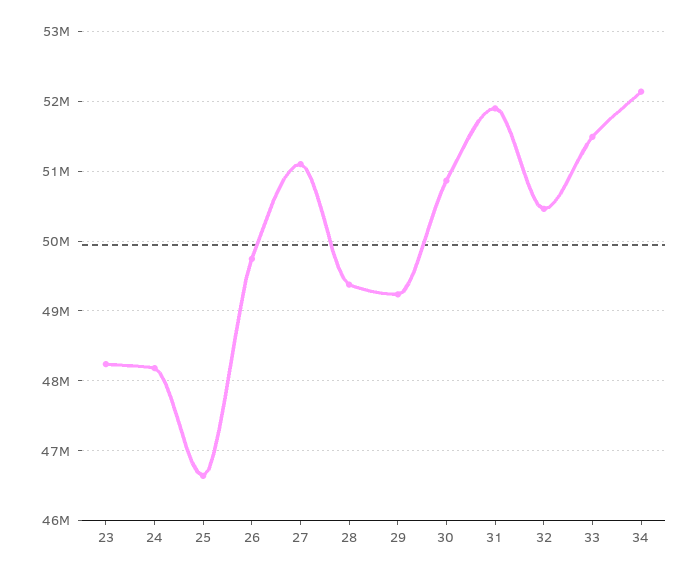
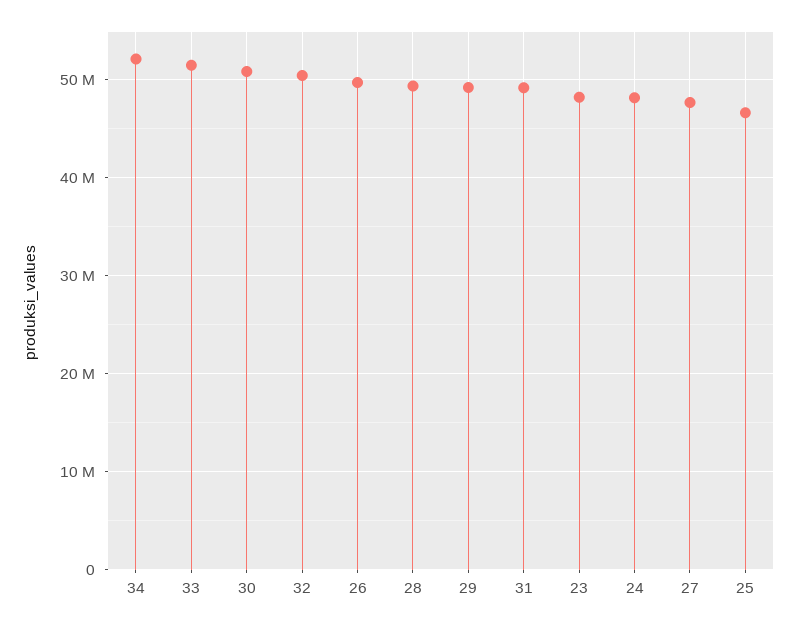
  {
    "23": 48200000,
    "24": 48200000,
    "25": 46600000,
    "26": 49700000,
-   "27": 51100000,
+   "27": 48000000,
    "28": 49400000,
    "29": 49200000,
    "30": 50900000,
-   "31": 51900000,
+   "31": 49000000,
    "32": 50500000,
    "33": 51500000,
    "34": 52100000
  }

